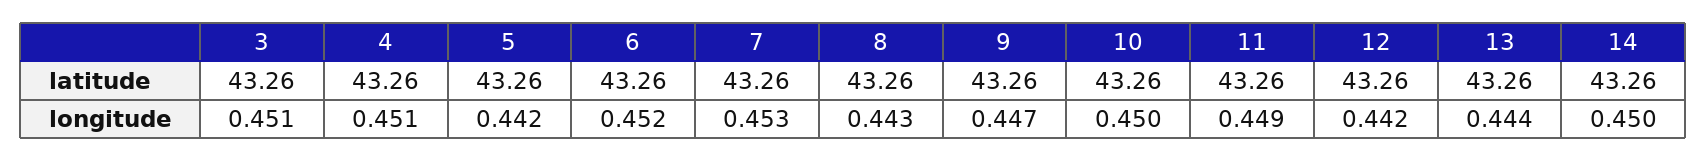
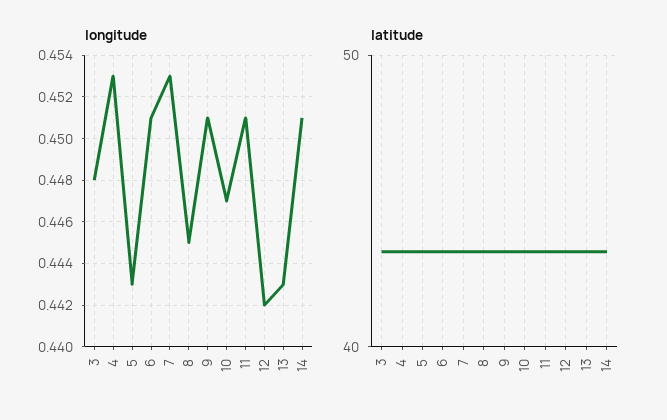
  {
    "latitude": {
      "3": 43.26,
      "4": 43.26,
      "5": 43.26,
      "6": 43.26,
      "7": 43.26,
      "8": 43.26,
      "9": 43.26,
      "10": 43.26,
      "11": 43.26,
      "12": 43.26,
      "13": 43.26,
      "14": 43.26
    },
    "longitude": {
-     "3": 0.451,
+     "3": 0.448,
-     "4": 0.451,
+     "4": 0.453,
-     "5": 0.442,
+     "5": 0.443,
-     "6": 0.452,
+     "6": 0.451,
      "7": 0.453,
-     "8": 0.443,
+     "8": 0.445,
-     "9": 0.447,
+     "9": 0.451,
-     "10": 0.45,
+     "10": 0.447,
-     "11": 0.449,
+     "11": 0.451,
      "12": 0.442,
-     "13": 0.444,
+     "13": 0.443,
-     "14": 0.45
+     "14": 0.451
    }
  }

